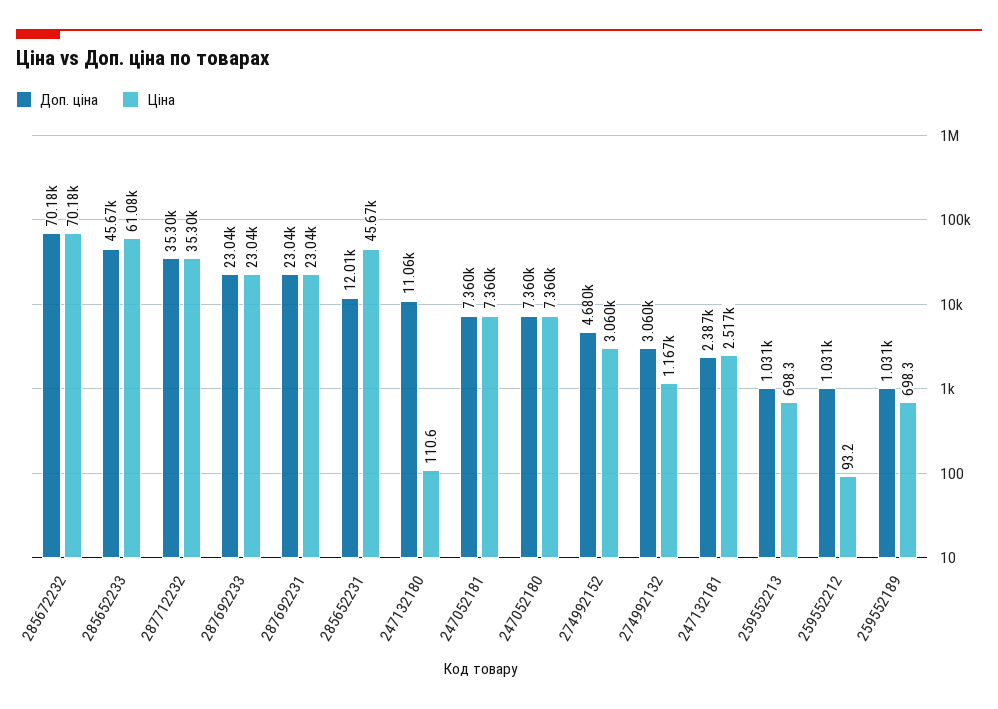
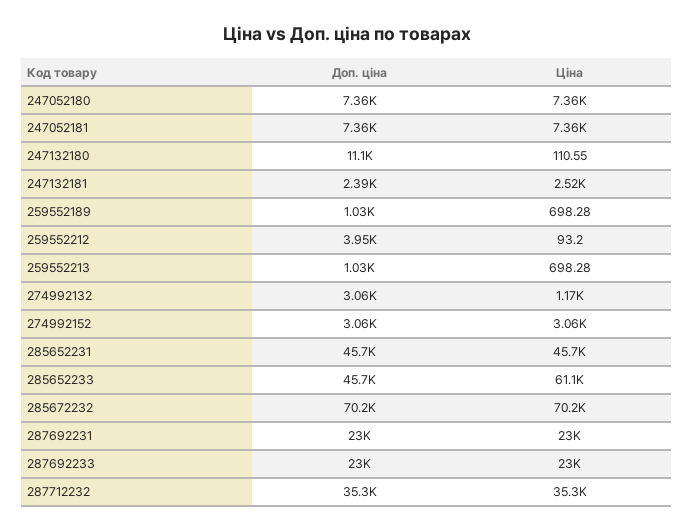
  {
    "Доп. ціна": {
      "285672232": 70180,
      "285652233": 45670,
      "287712232": 35300,
      "287692233": 23040,
      "287692231": 23040,
-     "285652231": 12010,
+     "285652231": 45700,
      "247132180": 11060,
      "247052181": 7360,
      "247052180": 7360,
-     "274992152": 4680,
+     "274992152": 3060,
      "274992132": 3060,
      "247132181": 2387,
      "259552213": 1031,
-     "259552212": 1031,
+     "259552212": 3950,
      "259552189": 1031
    },
    "Ціна": {
      "285672232": 70180,
      "285652233": 61080,
      "287712232": 35300,
      "287692233": 23040,
      "287692231": 23040,
      "285652231": 45670,
      "247132180": 110.55,
      "247052181": 7360,
      "247052180": 7360,
      "274992152": 3060,
      "274992132": 1167,
      "247132181": 2517,
      "259552213": 698.28,
      "259552212": 93.2,
      "259552189": 698.28
    }
  }

